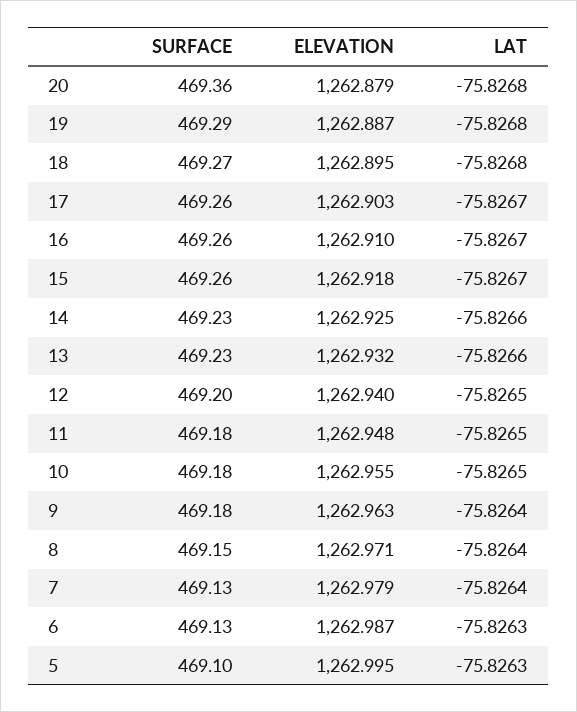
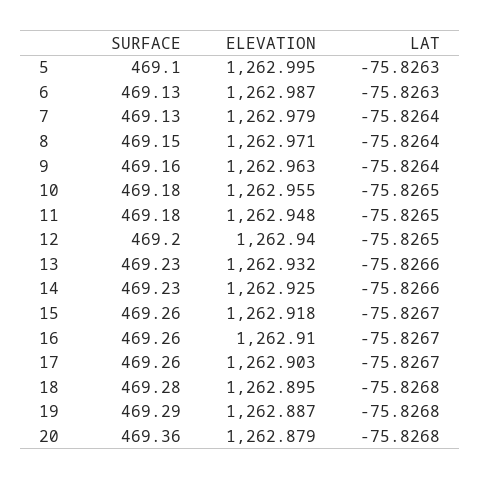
  {
    "SURFACE": {
      "20": 469.36,
      "19": 469.29,
-     "18": 469.27,
+     "18": 469.28,
      "17": 469.26,
      "16": 469.26,
      "15": 469.26,
      "14": 469.23,
      "13": 469.23,
      "12": 469.2,
      "11": 469.18,
      "10": 469.18,
-     "9": 469.18,
+     "9": 469.16,
      "8": 469.15,
      "7": 469.13,
      "6": 469.13,
      "5": 469.1
    },
    "ELEVATION": {
      "20": 1262.879,
      "19": 1262.887,
      "18": 1262.895,
      "17": 1262.903,
      "16": 1262.91,
      "15": 1262.918,
      "14": 1262.925,
      "13": 1262.932,
      "12": 1262.94,
      "11": 1262.948,
      "10": 1262.955,
      "9": 1262.963,
      "8": 1262.971,
      "7": 1262.979,
      "6": 1262.987,
      "5": 1262.995
    },
    "LAT": {
      "20": -75.8268,
      "19": -75.8268,
      "18": -75.8268,
      "17": -75.8267,
      "16": -75.8267,
      "15": -75.8267,
      "14": -75.8266,
      "13": -75.8266,
      "12": -75.8265,
      "11": -75.8265,
      "10": -75.8265,
      "9": -75.8264,
      "8": -75.8264,
      "7": -75.8264,
      "6": -75.8263,
      "5": -75.8263
    }
  }

